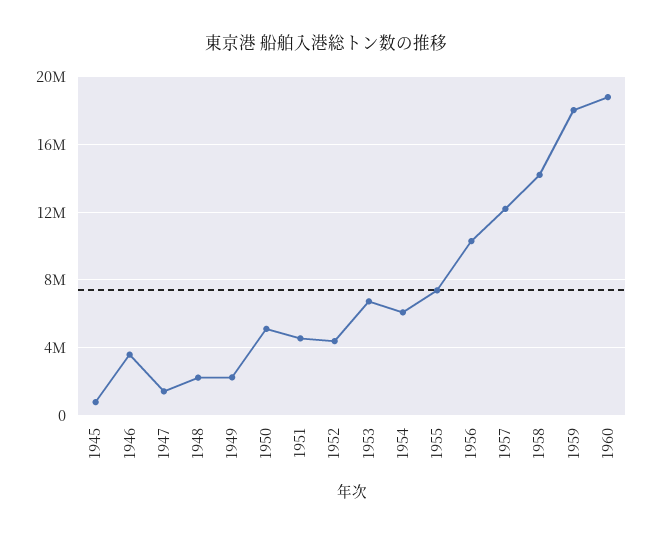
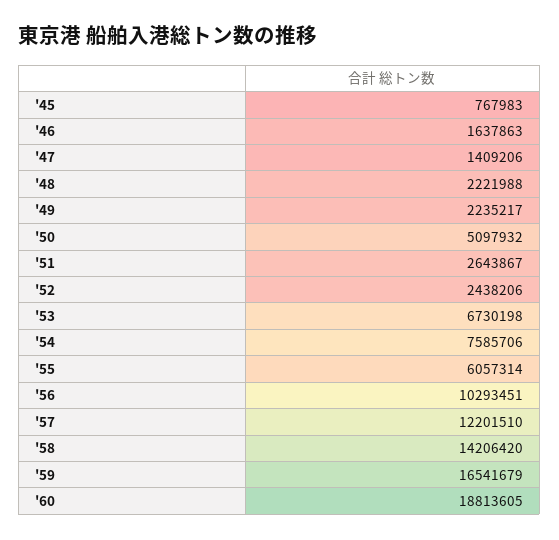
  {
    "1945": 767983,
-   "1946": 3500000,
+   "1946": 1637863,
    "1947": 1409206,
    "1948": 2221988,
    "1949": 2235217,
    "1950": 5097932,
-   "1951": 4500000,
+   "1951": 2643867,
-   "1952": 4500000,
+   "1952": 2438206,
    "1953": 6730198,
-   "1954": 6000000,
+   "1954": 7585706,
-   "1955": 7500000,
+   "1955": 6057314,
    "1956": 10293451,
    "1957": 12201510,
    "1958": 14206420,
-   "1959": 18000000,
+   "1959": 16541679,
    "1960": 18813605
  }

